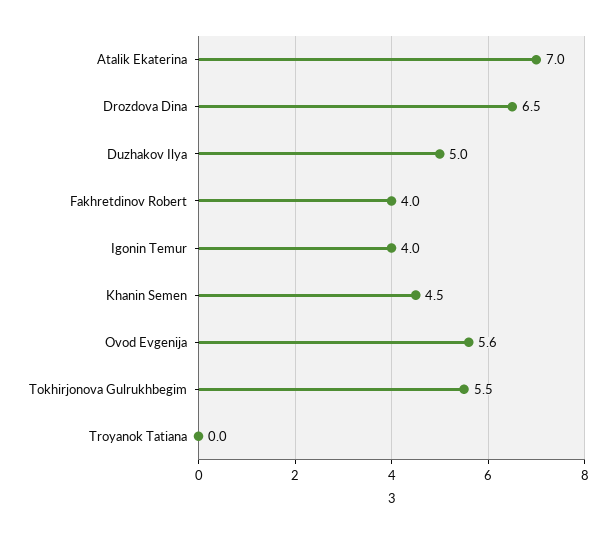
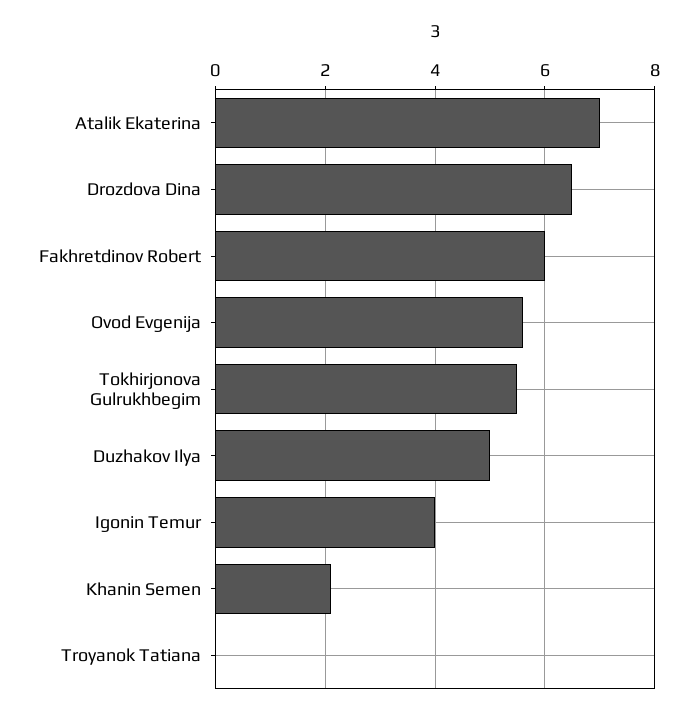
  {
    "Atalik Ekaterina": 7,
    "Drozdova Dina": 6.5,
    "Duzhakov Ilya": 5,
-   "Fakhretdinov Robert": 4,
+   "Fakhretdinov Robert": 6,
    "Igonin Temur": 4,
-   "Khanin Semen": 4.5,
+   "Khanin Semen": 2,
    "Ovod Evgenija": 5.6,
    "Tokhirjonova Gulrukhbegim": 5.5,
    "Troyanok Tatiana": 0
  }

